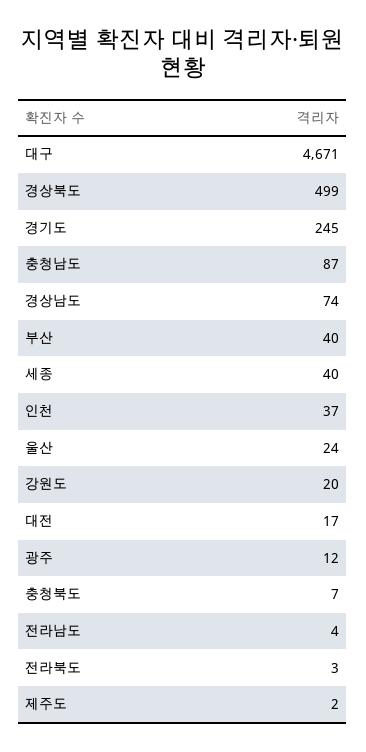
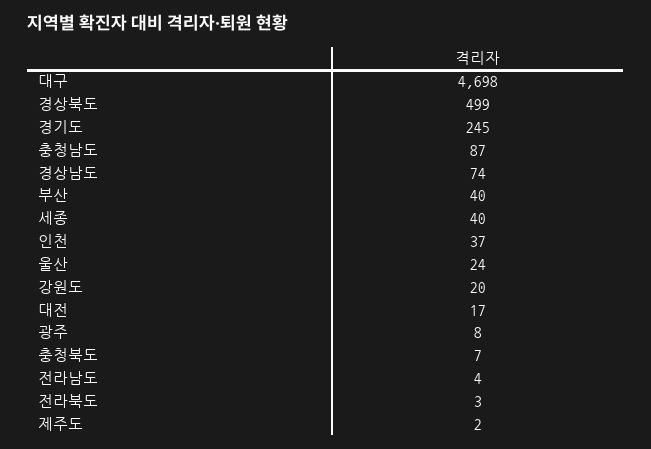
  {
-   "대구": 4671,
+   "대구": 4698,
    "경상북도": 499,
    "경기도": 245,
    "충청남도": 87,
    "경상남도": 74,
    "부산": 40,
    "세종": 40,
    "인천": 37,
    "울산": 24,
    "강원도": 20,
    "대전": 17,
-   "광주": 12,
+   "광주": 8,
    "충청북도": 7,
    "전라남도": 4,
    "전라북도": 3,
    "제주도": 2
  }

